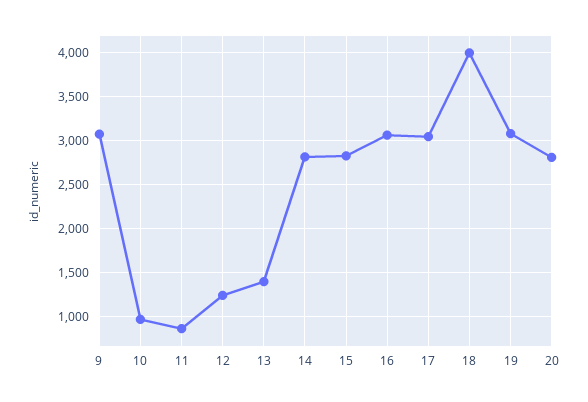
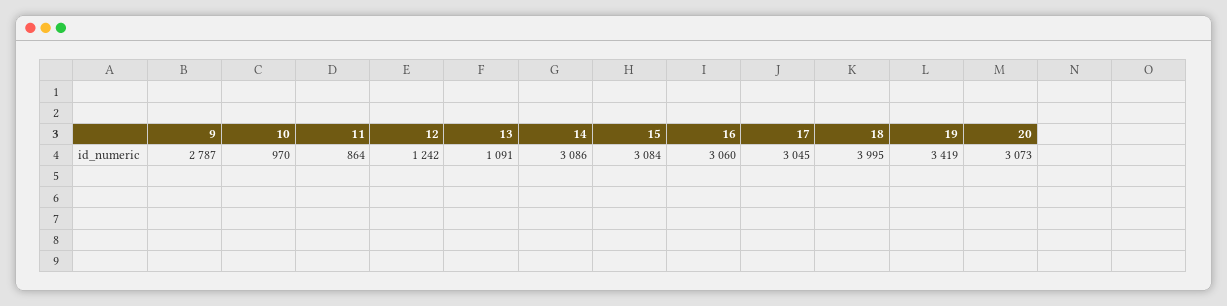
  {
-   "9": 3100,
+   "9": 2787,
    "10": 970,
    "11": 864,
    "12": 1242,
-   "13": 1400,
+   "13": 1091,
-   "14": 2800,
+   "14": 3086,
-   "15": 2800,
+   "15": 3084,
    "16": 3060,
    "17": 3045,
    "18": 3995,
-   "19": 3100,
+   "19": 3419,
-   "20": 2800
+   "20": 3073
  }

